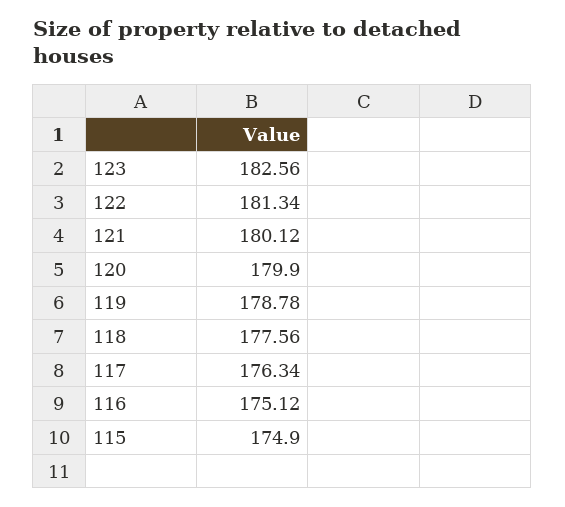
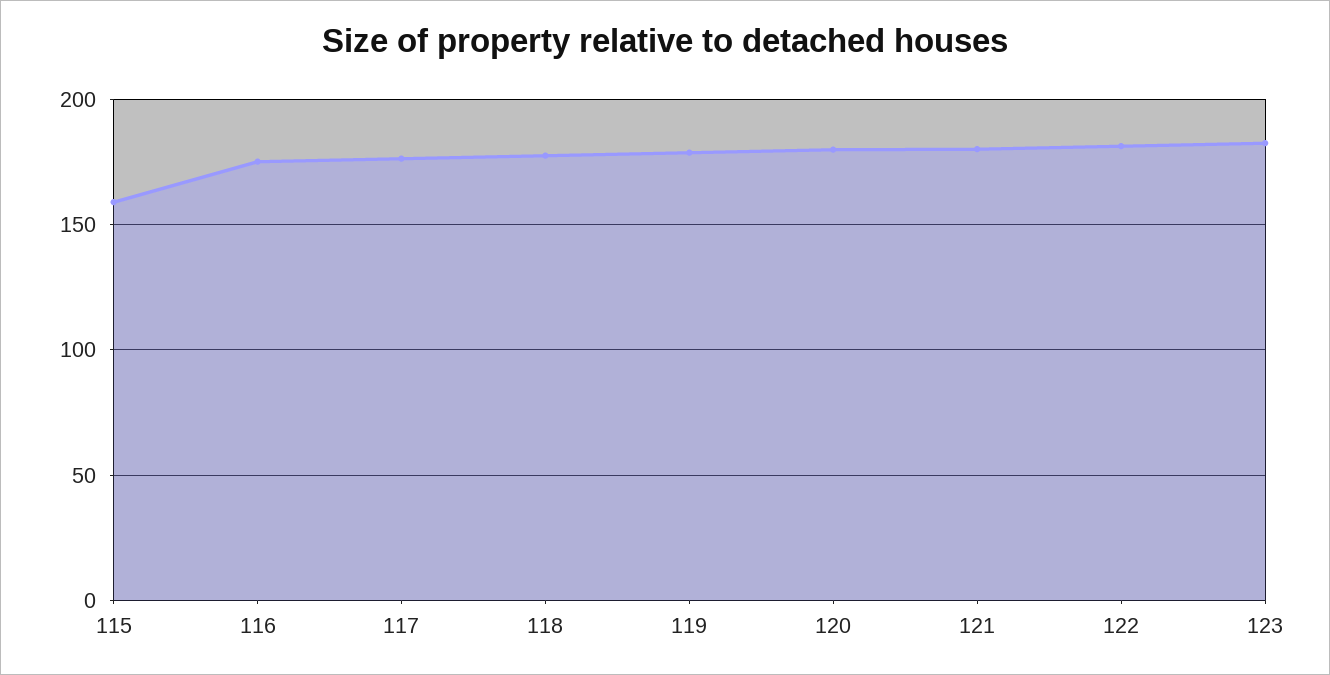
  {
    "123": 182.56,
    "122": 181.34,
    "121": 180.12,
    "120": 179.9,
    "119": 178.78,
    "118": 177.56,
    "117": 176.34,
    "116": 175.12,
-   "115": 174.9
+   "115": 160
  }

